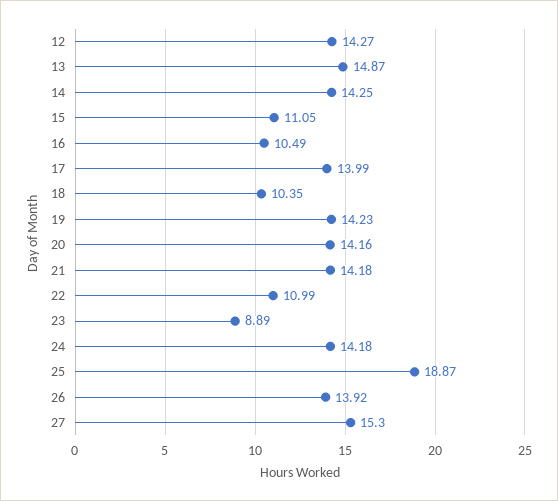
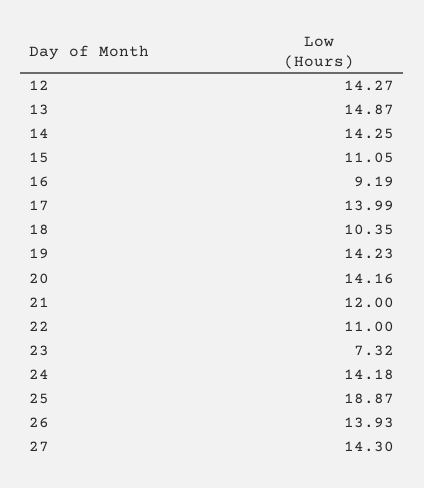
  {
    "12": 14.27,
    "13": 14.87,
    "14": 14.25,
    "15": 11.05,
-   "16": 10.49,
+   "16": 9.19,
    "17": 13.99,
    "18": 10.35,
    "19": 14.23,
    "20": 14.16,
-   "21": 14.18,
+   "21": 12,
-   "22": 10.99,
+   "22": 11,
-   "23": 8.89,
+   "23": 7.32,
    "24": 14.18,
    "25": 18.87,
-   "26": 13.92,
+   "26": 13.93,
-   "27": 15.3
+   "27": 14.3
  }

